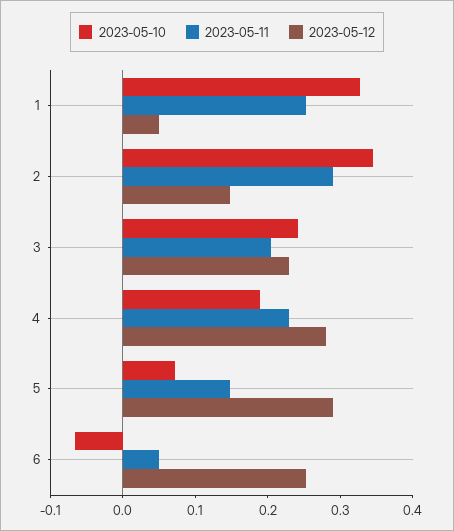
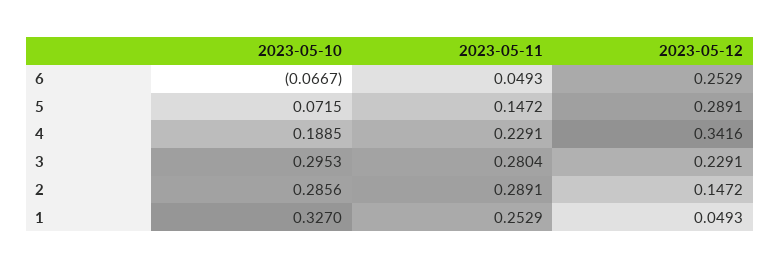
  {
    "2023-05-10": {
      "1": 0.327,
-     "2": 0.34,
+     "2": 0.2856,
-     "3": 0.24,
+     "3": 0.2953,
      "4": 0.1885,
      "5": 0.0715,
      "6": -0.0667
    },
    "2023-05-11": {
      "1": 0.2529,
      "2": 0.2891,
-     "3": 0.2,
+     "3": 0.2804,
      "4": 0.2291,
      "5": 0.1472,
      "6": 0.0493
    },
    "2023-05-12": {
      "1": 0.0493,
      "2": 0.1472,
      "3": 0.2291,
-     "4": 0.28,
+     "4": 0.3416,
      "5": 0.2891,
      "6": 0.2529
    }
  }

